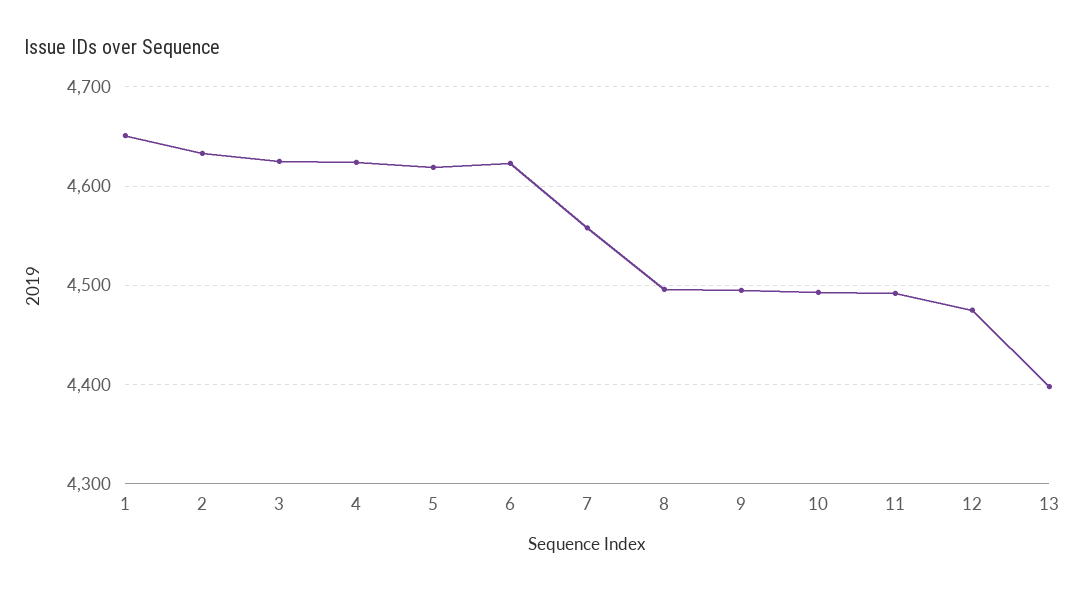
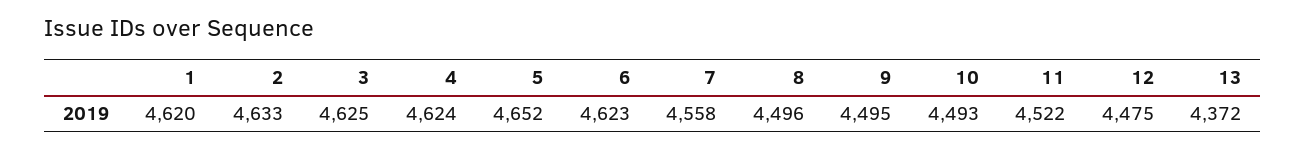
  {
-   "1": 4650,
+   "1": 4620,
    "2": 4633,
    "3": 4625,
    "4": 4624,
-   "5": 4620,
+   "5": 4652,
    "6": 4623,
    "7": 4558,
    "8": 4496,
    "9": 4495,
    "10": 4493,
-   "11": 4490,
+   "11": 4522,
    "12": 4475,
-   "13": 4400
+   "13": 4372
  }

